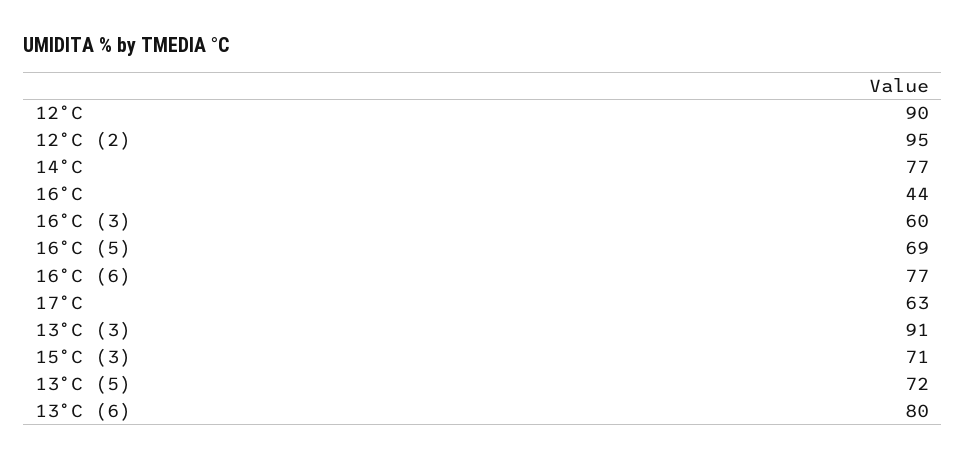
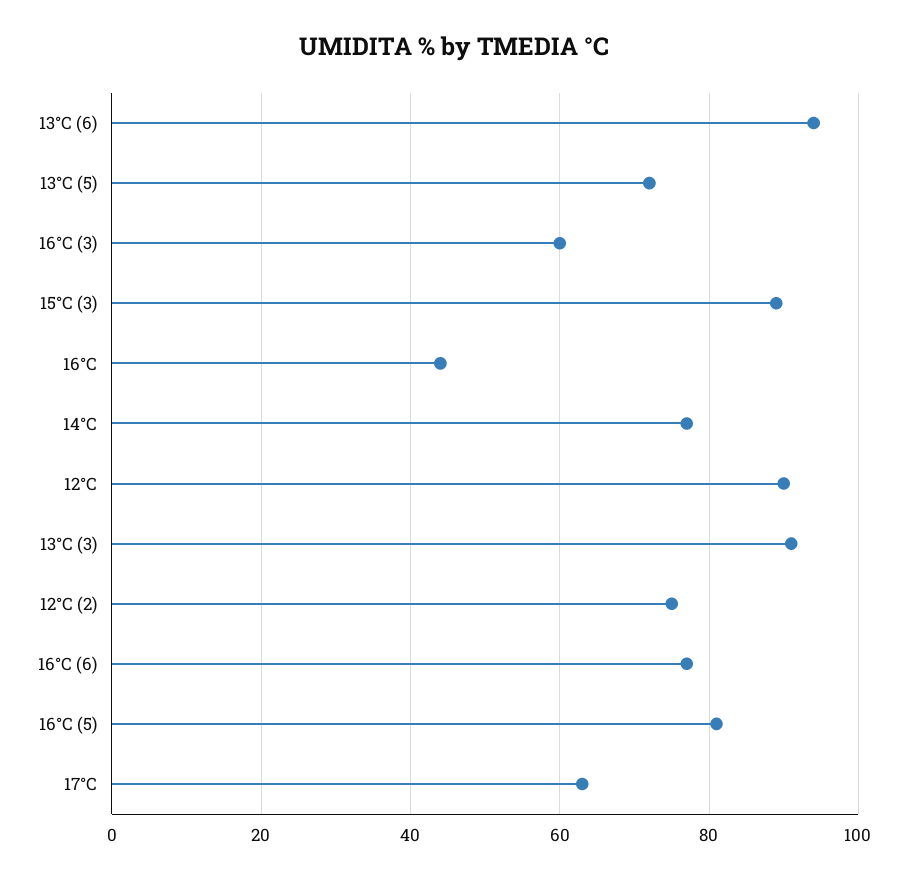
  {
    "12°C": 90,
-   "12°C (2)": 95,
+   "12°C (2)": 75,
    "14°C": 77,
    "16°C": 44,
    "16°C (3)": 60,
-   "16°C (5)": 69,
+   "16°C (5)": 80,
    "16°C (6)": 77,
    "17°C": 63,
    "13°C (3)": 91,
-   "15°C (3)": 71,
+   "15°C (3)": 90,
    "13°C (5)": 72,
-   "13°C (6)": 80
+   "13°C (6)": 95
  }

